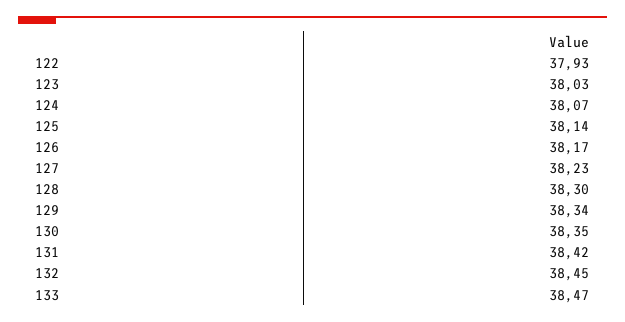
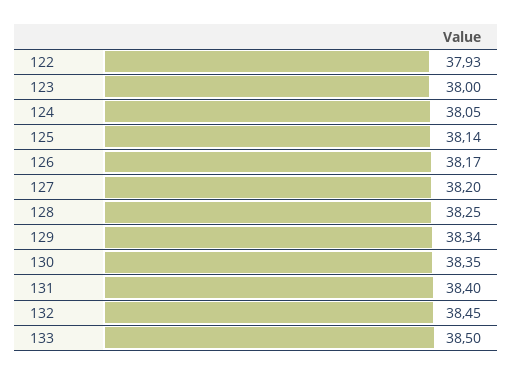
  {
    "122": 37.93,
-   "123": 38.03,
+   "123": 38,
-   "124": 38.07,
+   "124": 38.05,
    "125": 38.14,
    "126": 38.17,
-   "127": 38.23,
+   "127": 38.2,
-   "128": 38.3,
+   "128": 38.25,
    "129": 38.34,
    "130": 38.35,
-   "131": 38.42,
+   "131": 38.4,
    "132": 38.45,
-   "133": 38.47
+   "133": 38.5
  }

